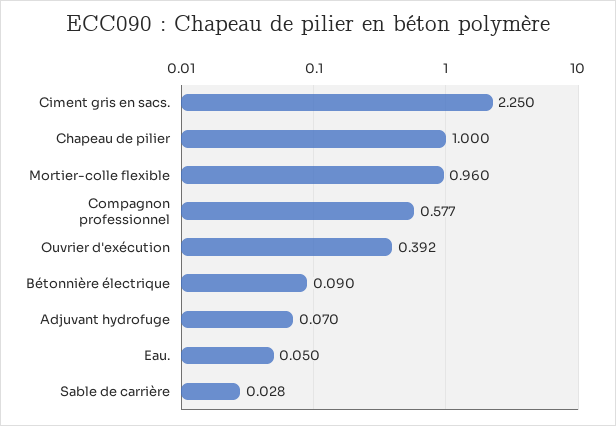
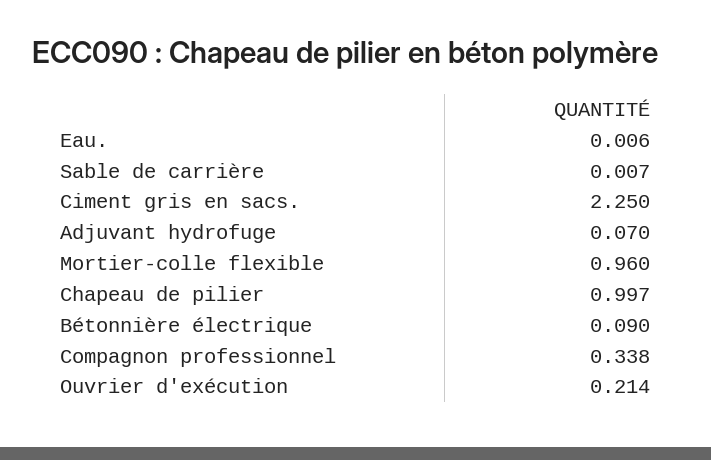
  {
    "Ciment gris en sacs.": 2.25,
-   "Chapeau de pilier": 1,
+   "Chapeau de pilier": 0.997,
    "Mortier-colle flexible": 0.96,
-   "Compagnon professionnel": 0.577,
+   "Compagnon professionnel": 0.338,
-   "Ouvrier d'exécution": 0.392,
+   "Ouvrier d'exécution": 0.214,
    "Bétonnière électrique": 0.09,
    "Adjuvant hydrofuge": 0.07,
-   "Eau.": 0.05,
+   "Eau.": 0.006,
-   "Sable de carrière": 0.028
+   "Sable de carrière": 0.007
  }

